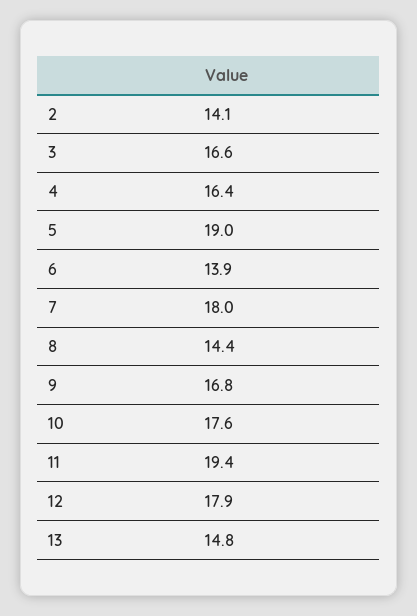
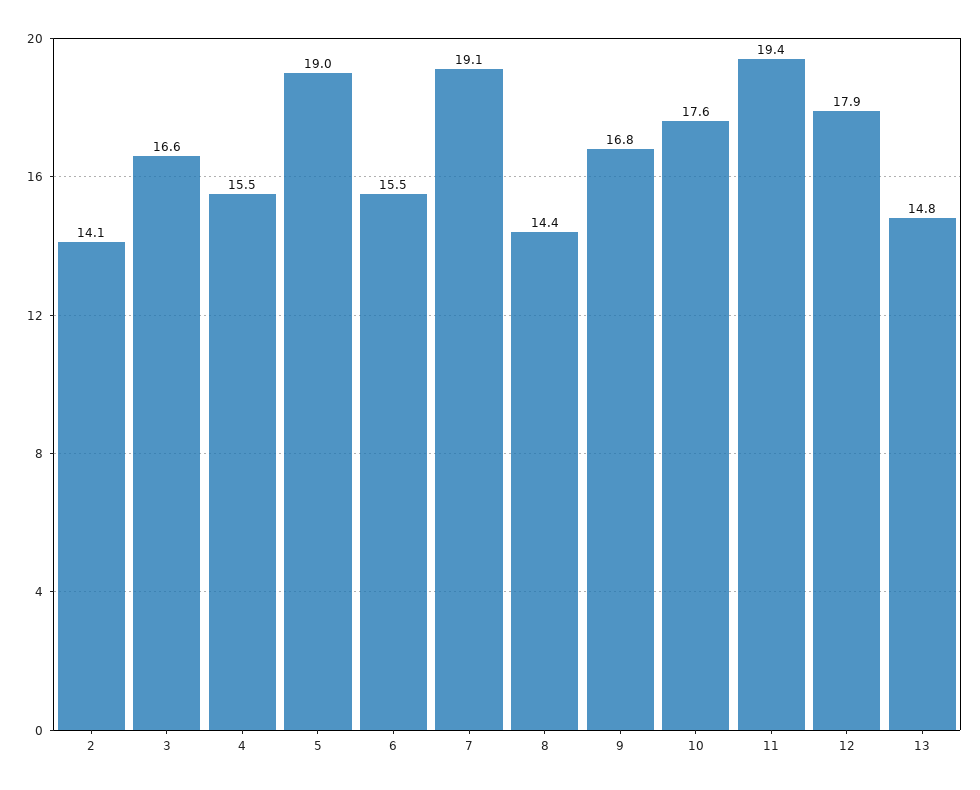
  {
    "2": 14.1,
    "3": 16.6,
-   "4": 16.4,
+   "4": 15.5,
    "5": 19,
-   "6": 13.9,
+   "6": 15.5,
-   "7": 18,
+   "7": 19.1,
    "8": 14.4,
    "9": 16.8,
    "10": 17.6,
    "11": 19.4,
    "12": 17.9,
    "13": 14.8
  }

